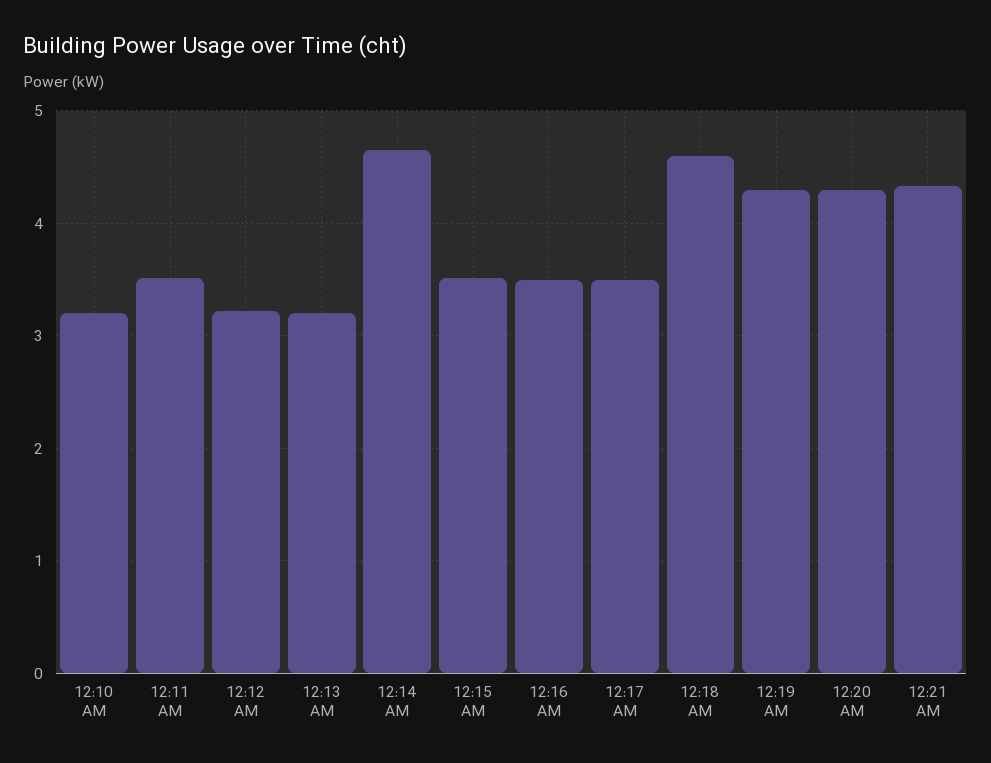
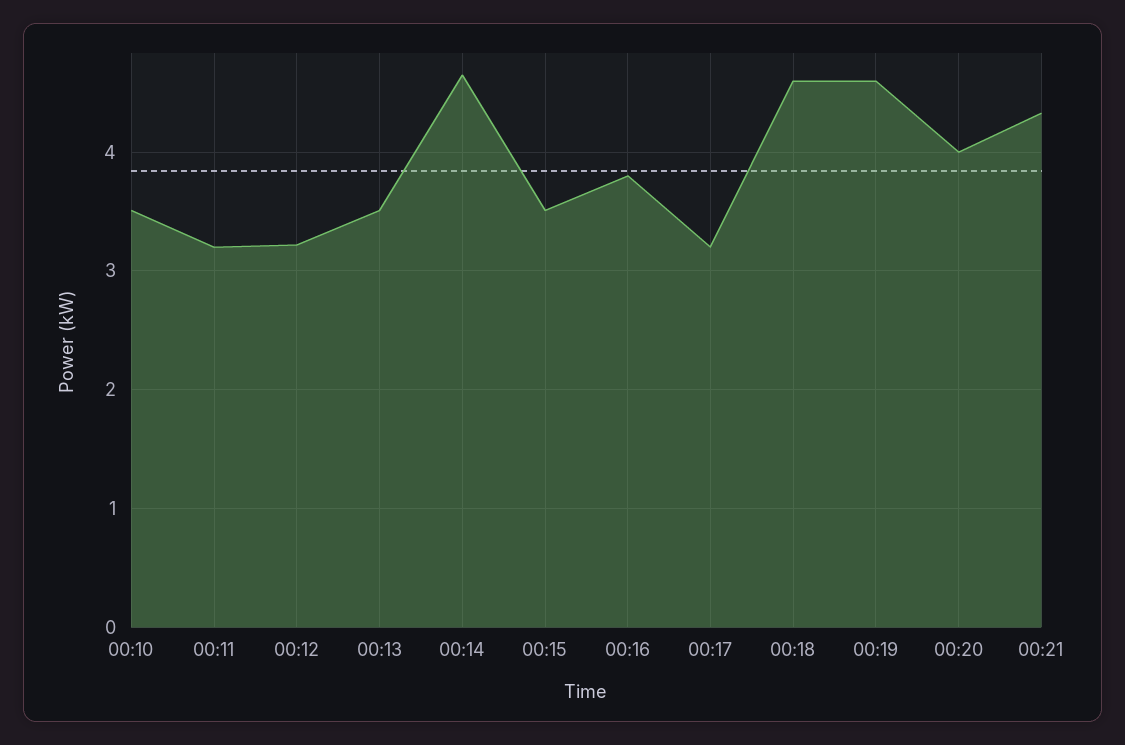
  {
-   "12:10 AM": 3.2,
+   "12:10 AM": 3.5,
-   "12:11 AM": 3.5,
+   "12:11 AM": 3.2,
    "12:12 AM": 3.2,
-   "12:13 AM": 3.2,
+   "12:13 AM": 3.5,
    "12:14 AM": 4.7,
    "12:15 AM": 3.5,
-   "12:16 AM": 3.5,
+   "12:16 AM": 3.8,
-   "12:17 AM": 3.5,
+   "12:17 AM": 3.2,
    "12:18 AM": 4.6,
-   "12:19 AM": 4.3,
+   "12:19 AM": 4.6,
-   "12:20 AM": 4.3,
+   "12:20 AM": 4,
    "12:21 AM": 4.3
  }

